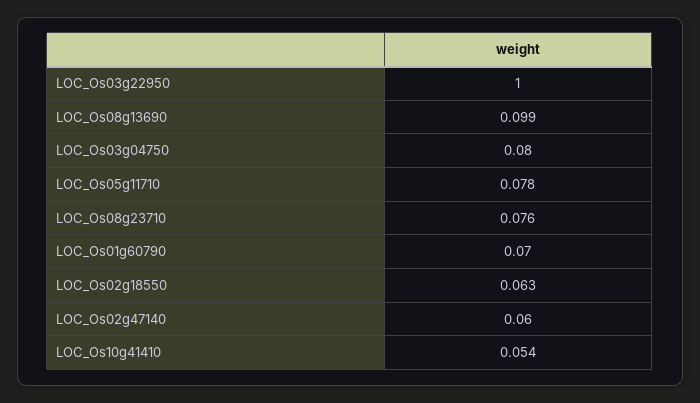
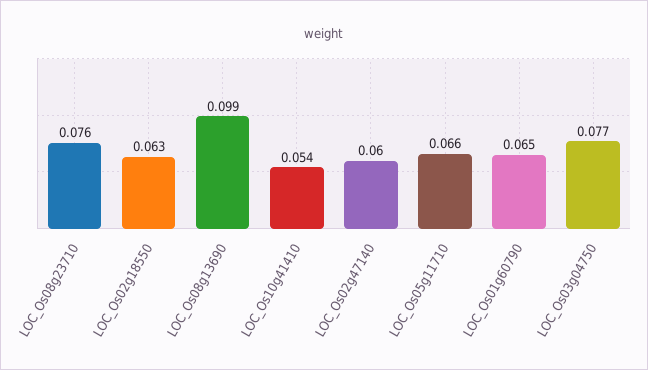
  {
-   "LOC_Os03g22950": 1,
    "LOC_Os08g13690": 0.099,
-   "LOC_Os03g04750": 0.08,
+   "LOC_Os03g04750": 0.077,
-   "LOC_Os05g11710": 0.078,
+   "LOC_Os05g11710": 0.066,
    "LOC_Os08g23710": 0.076,
-   "LOC_Os01g60790": 0.07,
+   "LOC_Os01g60790": 0.065,
    "LOC_Os02g18550": 0.063,
    "LOC_Os02g47140": 0.06,
    "LOC_Os10g41410": 0.054
  }

